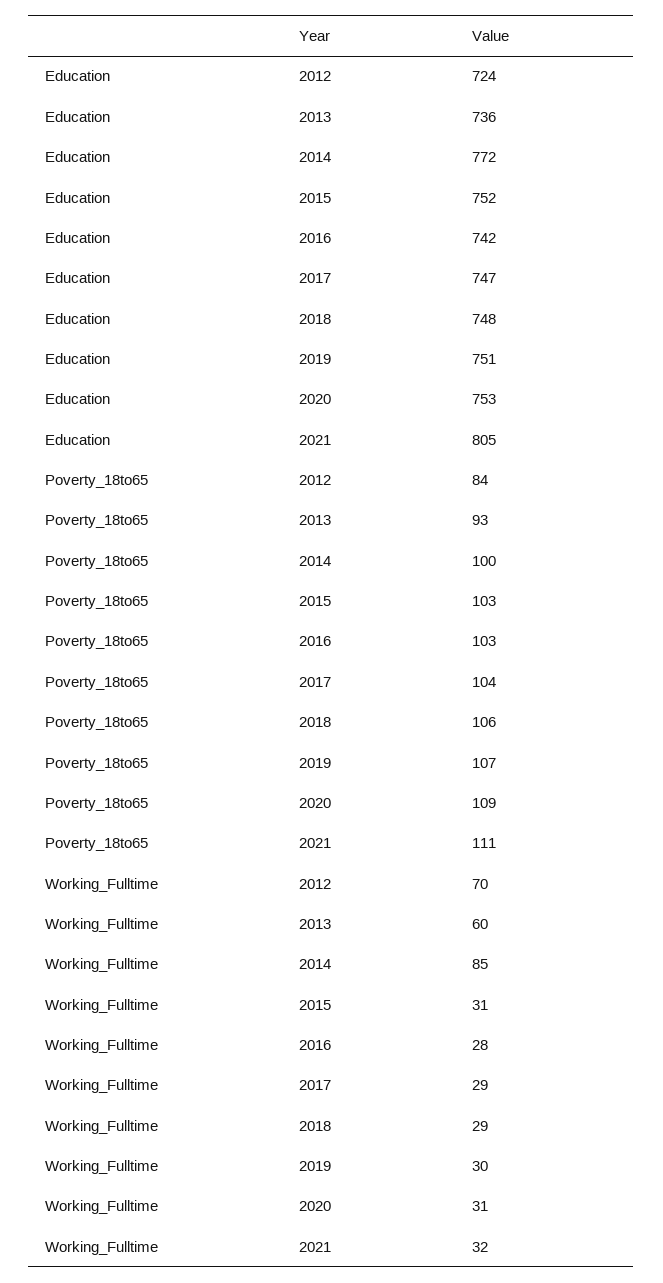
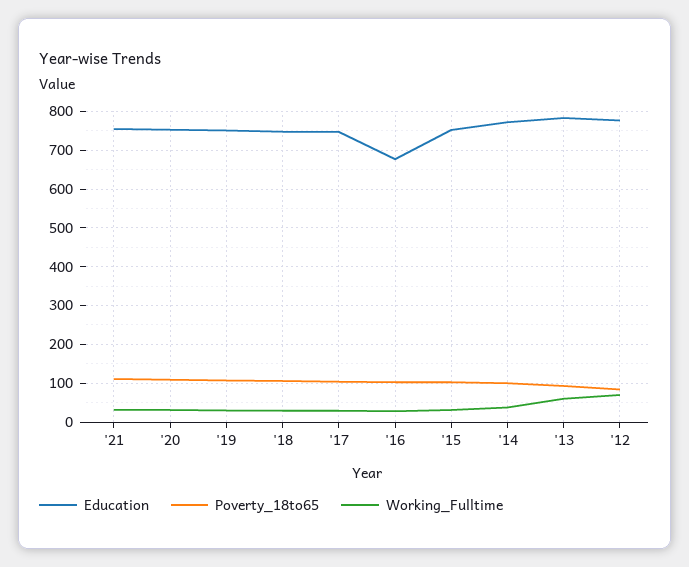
  {
    "Education": {
-     "2012": 724,
+     "2012": 780,
-     "2013": 736,
+     "2013": 780,
      "2014": 772,
      "2015": 752,
-     "2016": 742,
+     "2016": 680,
      "2017": 747,
      "2018": 748,
      "2019": 751,
      "2020": 753,
-     "2021": 805
+     "2021": 760
    },
    "Poverty_18to65": {
      "2012": 84,
      "2013": 93,
      "2014": 100,
      "2015": 103,
      "2016": 103,
      "2017": 104,
      "2018": 106,
      "2019": 107,
      "2020": 109,
      "2021": 111
    },
    "Working_Fulltime": {
      "2012": 70,
      "2013": 60,
-     "2014": 85,
+     "2014": 40,
      "2015": 31,
      "2016": 28,
      "2017": 29,
      "2018": 29,
      "2019": 30,
      "2020": 31,
      "2021": 32
    }
  }

